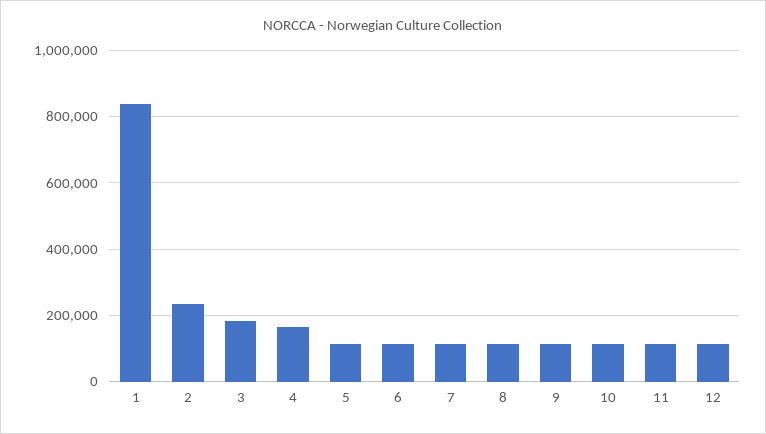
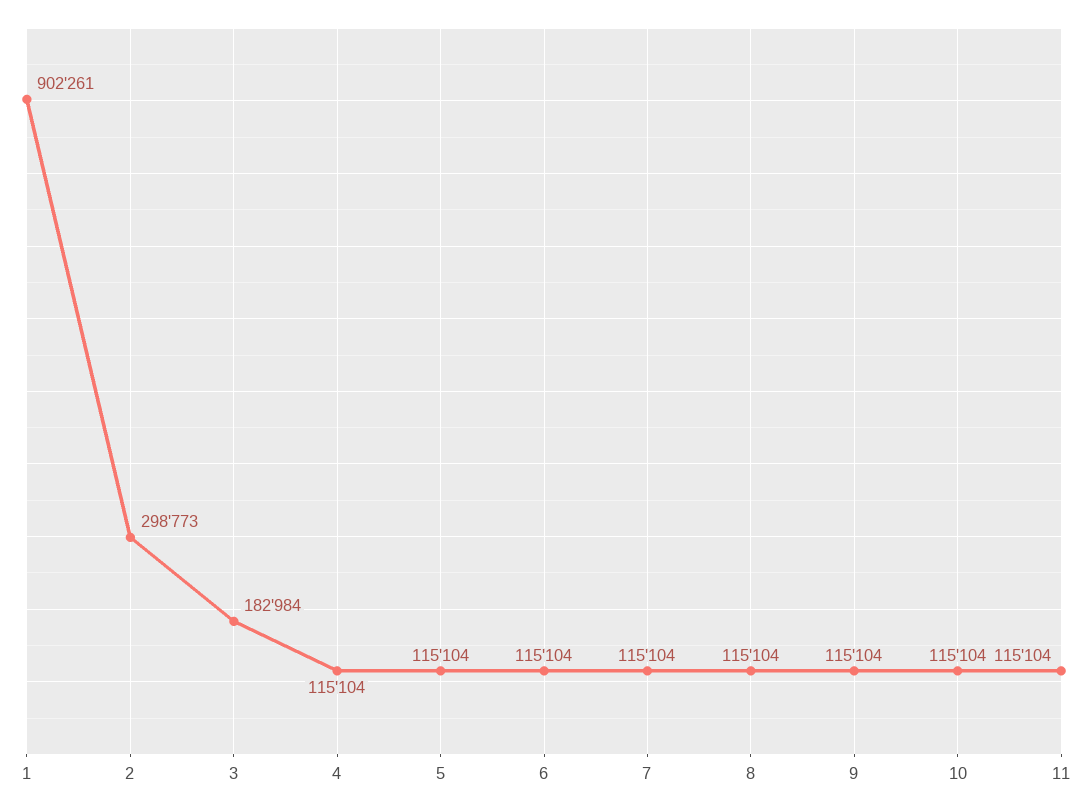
  {
-   "1": 840000,
+   "1": 902261,
-   "2": 240000,
+   "2": 298773,
    "3": 182984,
-   "4": 160000,
+   "4": 115104,
    "5": 115104,
    "6": 115104,
    "7": 115104,
    "8": 115104,
    "9": 115104,
    "10": 115104,
-   "11": 115104,
+   "11": 115104
-   "12": 120000
  }

